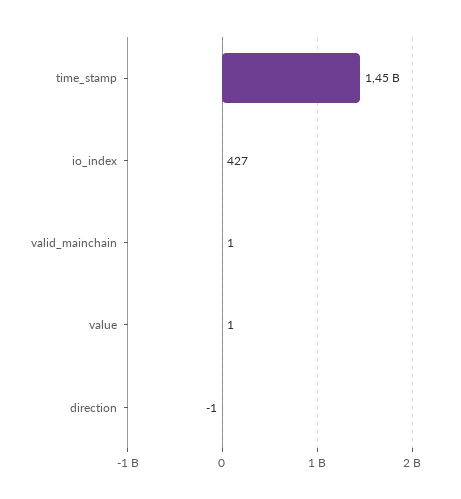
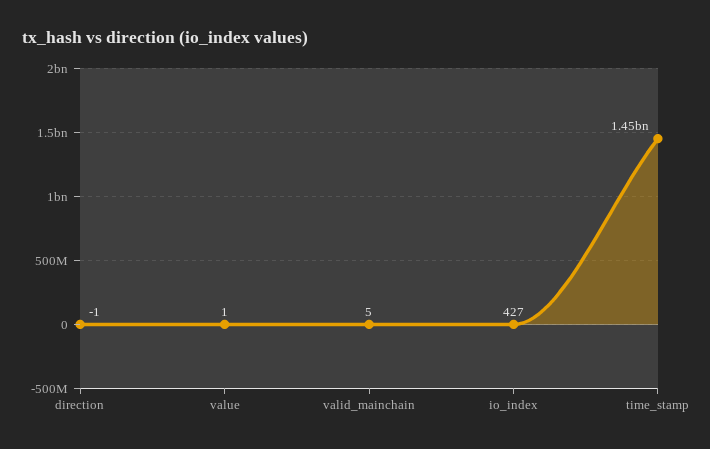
  {
    "time_stamp": 1450000000,
    "io_index": 427,
-   "valid_mainchain": 1,
+   "valid_mainchain": 5,
    "value": 1,
    "direction": -1
  }

